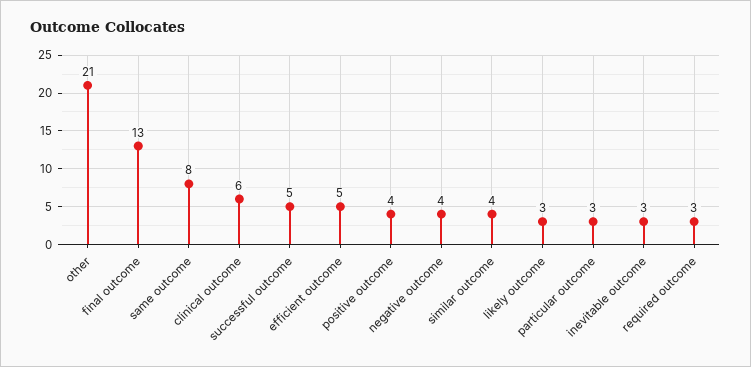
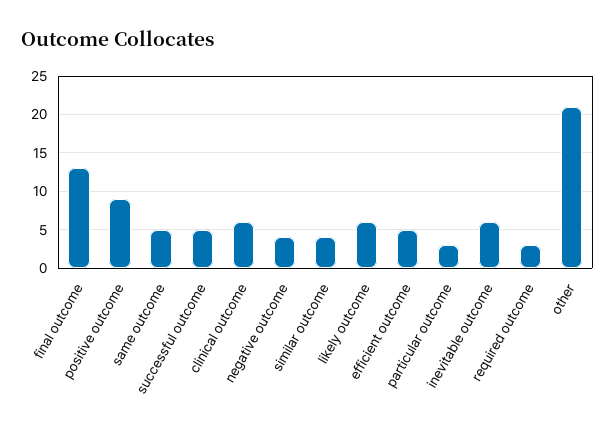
  {
    "other": 21,
    "final outcome": 13,
-   "same outcome": 8,
+   "same outcome": 5,
    "clinical outcome": 6,
    "successful outcome": 5,
    "efficient outcome": 5,
-   "positive outcome": 4,
+   "positive outcome": 9,
    "negative outcome": 4,
    "similar outcome": 4,
-   "likely outcome": 3,
+   "likely outcome": 6,
    "particular outcome": 3,
-   "inevitable outcome": 3,
+   "inevitable outcome": 6,
    "required outcome": 3
  }

